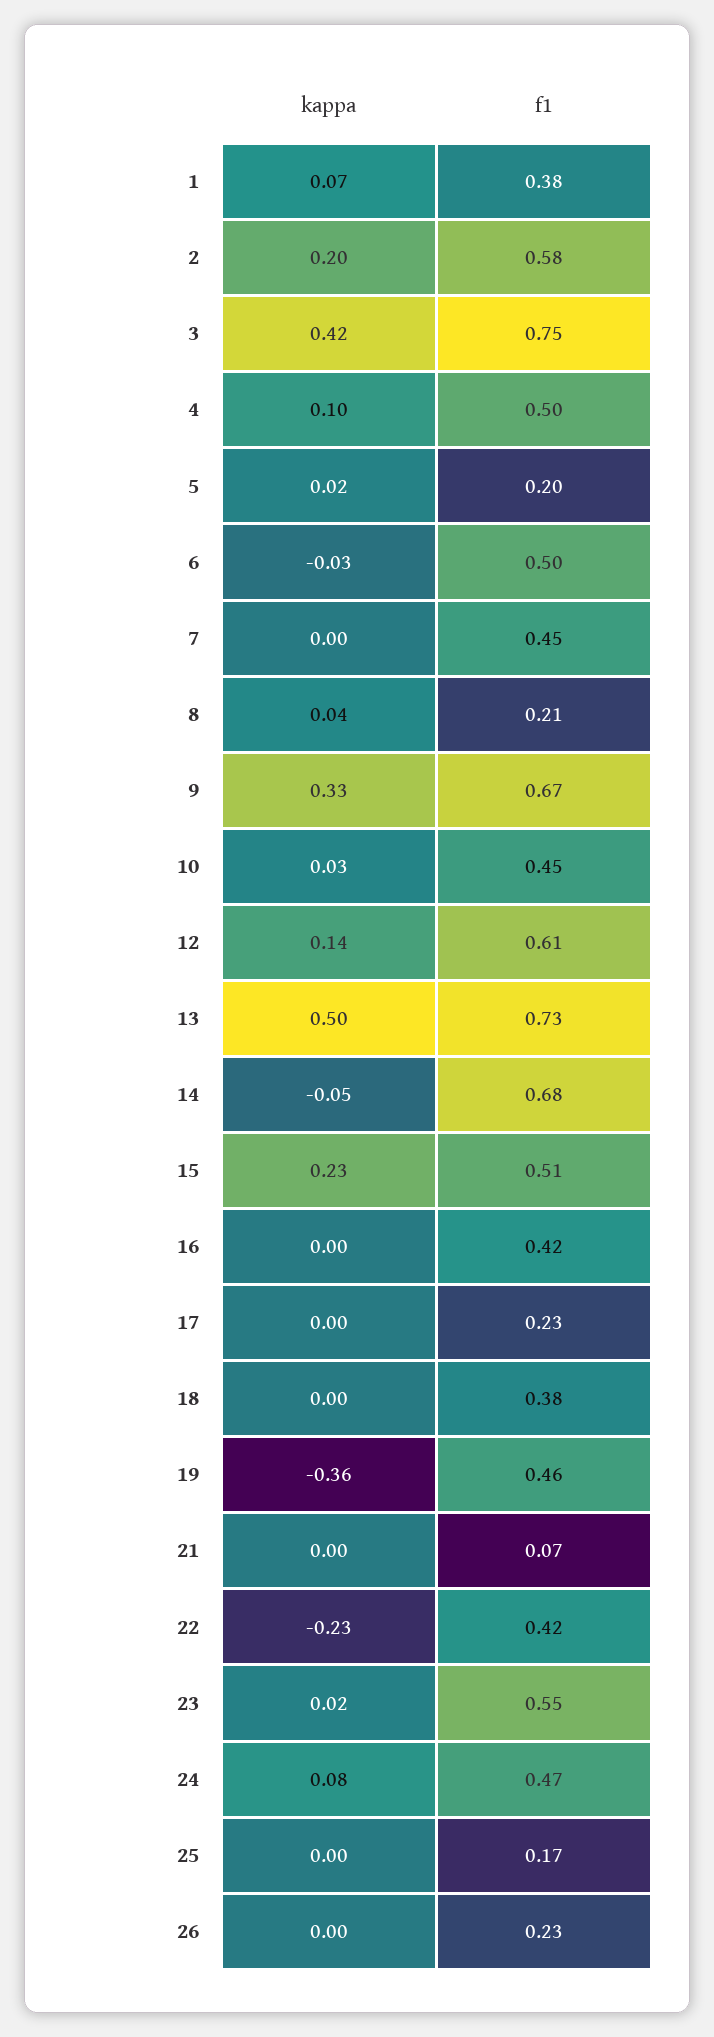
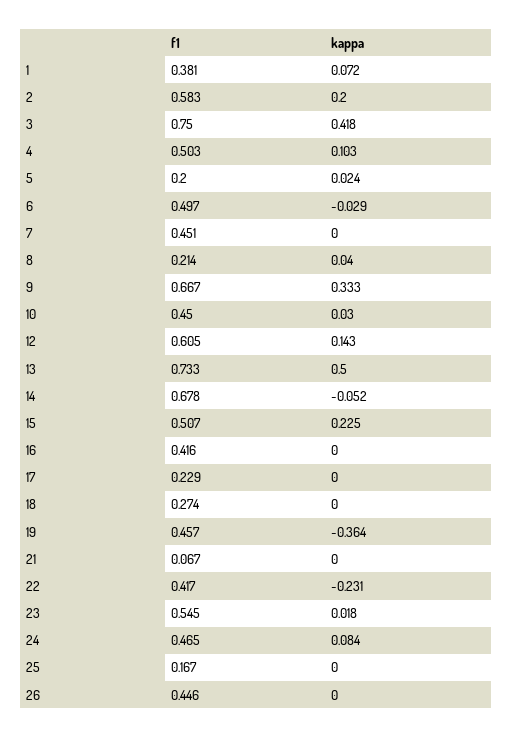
  {
    "kappa": {
      "1": 0.072,
      "2": 0.2,
      "3": 0.418,
      "4": 0.103,
      "5": 0.024,
      "6": -0.029,
      "7": 0,
      "8": 0.04,
      "9": 0.333,
      "10": 0.03,
      "12": 0.143,
      "13": 0.5,
      "14": -0.052,
      "15": 0.225,
      "16": 0,
      "17": 0,
      "18": 0,
      "19": -0.364,
      "21": 0,
      "22": -0.231,
      "23": 0.018,
      "24": 0.084,
      "25": 0,
      "26": 0
    },
    "f1": {
      "1": 0.381,
      "2": 0.583,
      "3": 0.75,
      "4": 0.503,
      "5": 0.2,
      "6": 0.497,
      "7": 0.451,
      "8": 0.214,
      "9": 0.667,
      "10": 0.45,
      "12": 0.605,
      "13": 0.733,
      "14": 0.678,
      "15": 0.507,
      "16": 0.416,
      "17": 0.229,
-     "18": 0.38,
+     "18": 0.274,
      "19": 0.457,
      "21": 0.067,
      "22": 0.417,
      "23": 0.545,
      "24": 0.465,
      "25": 0.167,
-     "26": 0.23
+     "26": 0.446
    }
  }

